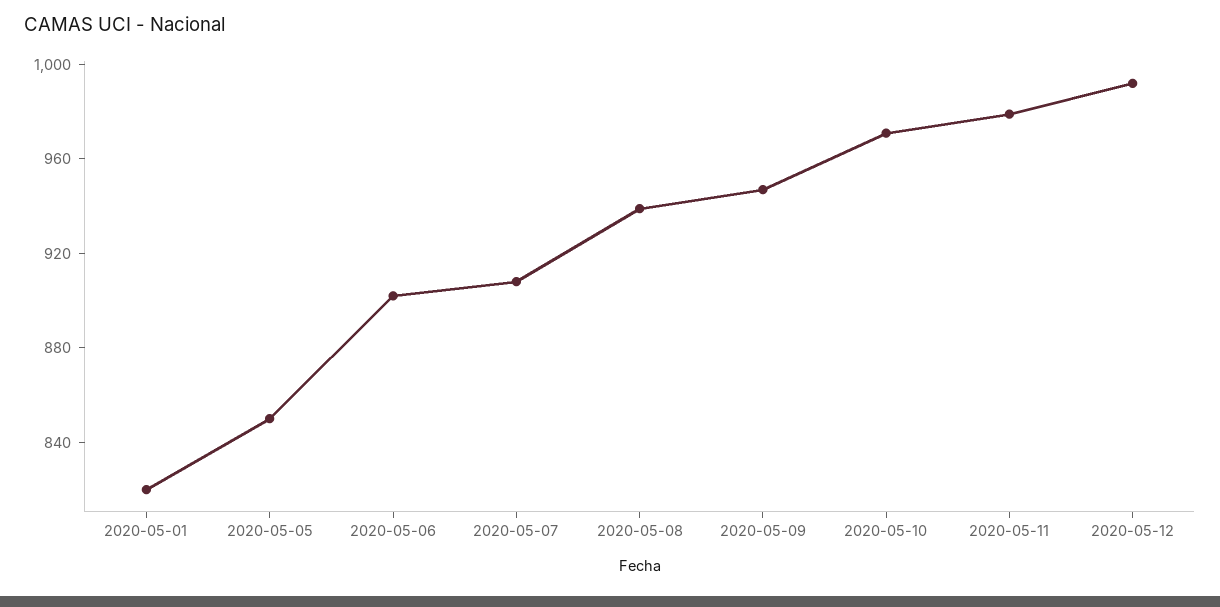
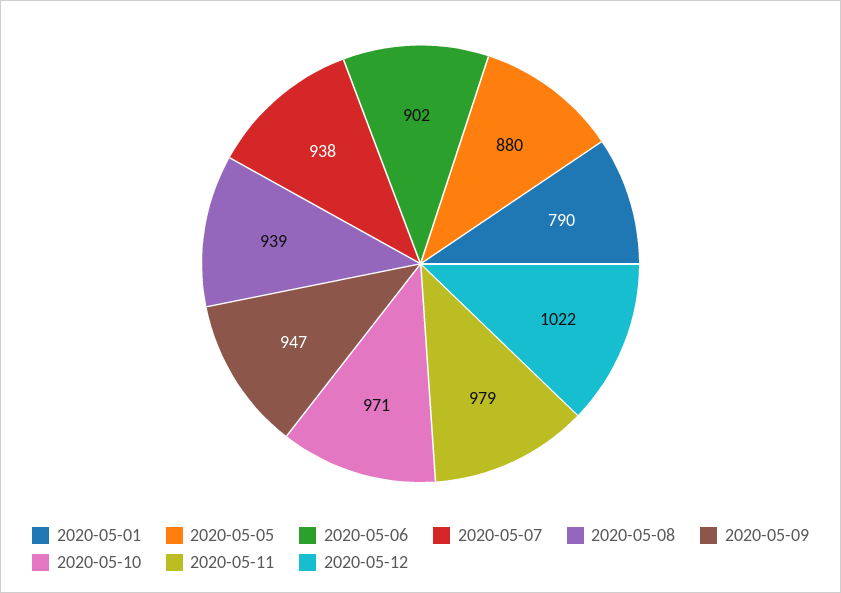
  {
-   "2020-05-01": 820,
+   "2020-05-01": 790,
-   "2020-05-05": 850,
+   "2020-05-05": 880,
    "2020-05-06": 902,
-   "2020-05-07": 910,
+   "2020-05-07": 938,
    "2020-05-08": 939,
    "2020-05-09": 947,
    "2020-05-10": 971,
    "2020-05-11": 979,
-   "2020-05-12": 990
+   "2020-05-12": 1022
  }

